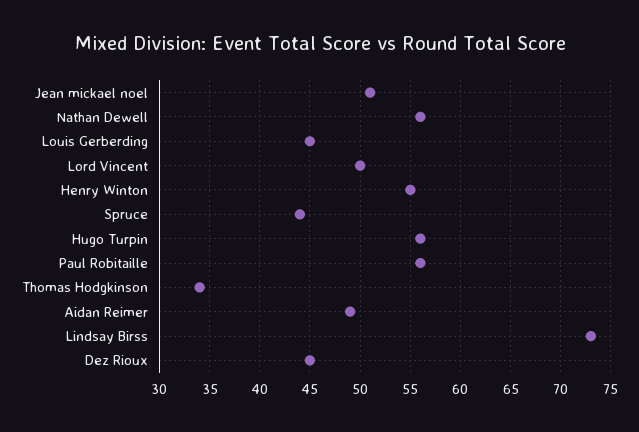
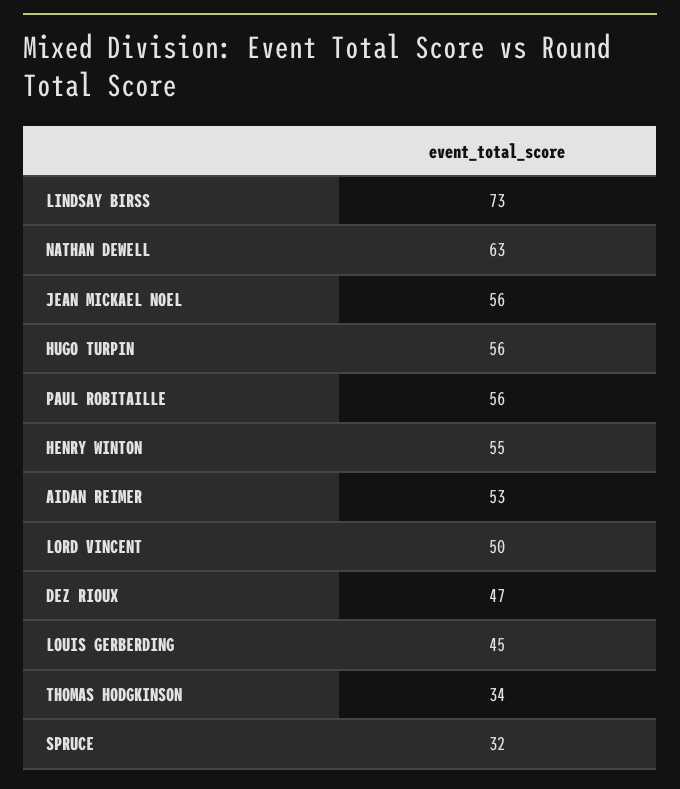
  {
-   "Jean mickael noel": 51,
+   "Jean mickael noel": 56,
-   "Nathan Dewell": 56,
+   "Nathan Dewell": 63,
    "Louis Gerberding": 45,
    "Lord Vincent": 50,
    "Henry Winton": 55,
-   "Spruce": 44,
+   "Spruce": 32,
    "Hugo Turpin": 56,
    "Paul Robitaille": 56,
    "Thomas Hodgkinson": 34,
-   "Aidan Reimer": 49,
+   "Aidan Reimer": 53,
    "Lindsay Birss": 73,
-   "Dez Rioux": 45
+   "Dez Rioux": 47
  }

